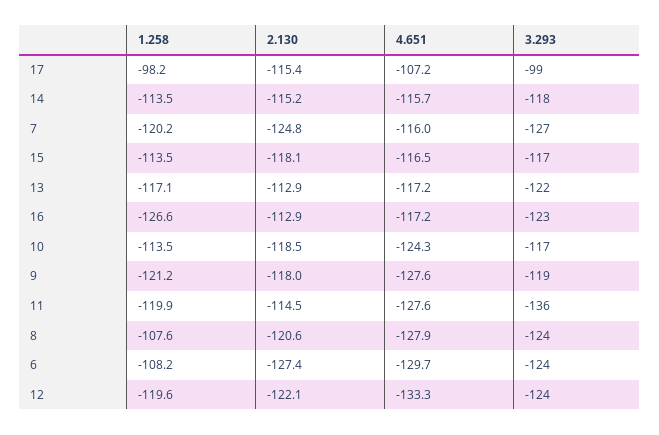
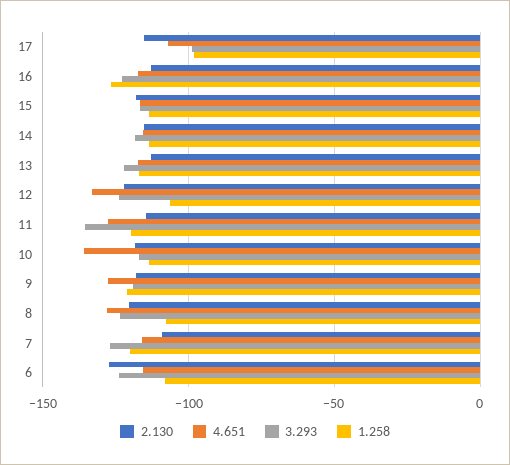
  {
    "1.258": {
      "17": -98.2,
      "14": -113.5,
      "7": -120.2,
      "15": -113.5,
      "13": -117.1,
      "16": -126.6,
      "10": -113.5,
      "9": -121.2,
      "11": -119.9,
      "8": -107.6,
      "6": -108.2,
-     "12": -119.6
+     "12": -105
    },
    "2.130": {
      "17": -115.4,
      "14": -115.2,
-     "7": -124.8,
+     "7": -110,
      "15": -118.1,
      "13": -112.9,
      "16": -112.9,
      "10": -118.5,
      "9": -118,
      "11": -114.5,
      "8": -120.6,
      "6": -127.4,
      "12": -122.1
    },
    "4.651": {
      "17": -107.2,
      "14": -115.7,
      "7": -116,
      "15": -116.5,
      "13": -117.2,
      "16": -117.2,
-     "10": -124.3,
+     "10": -135,
      "9": -127.6,
      "11": -127.6,
      "8": -127.9,
-     "6": -129.7,
+     "6": -115,
      "12": -133.3
    },
    "3.293": {
      "17": -99,
      "14": -118,
      "7": -127,
      "15": -117,
      "13": -122,
      "16": -123,
      "10": -117,
      "9": -119,
      "11": -136,
      "8": -124,
      "6": -124,
      "12": -124
    }
  }

